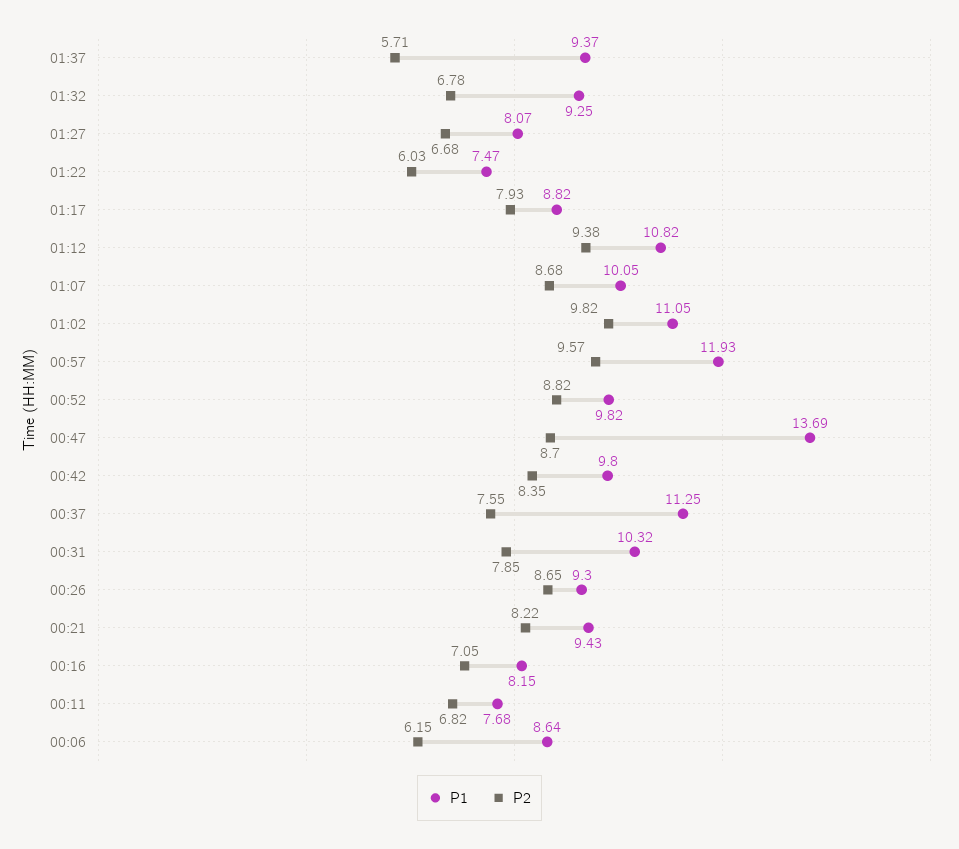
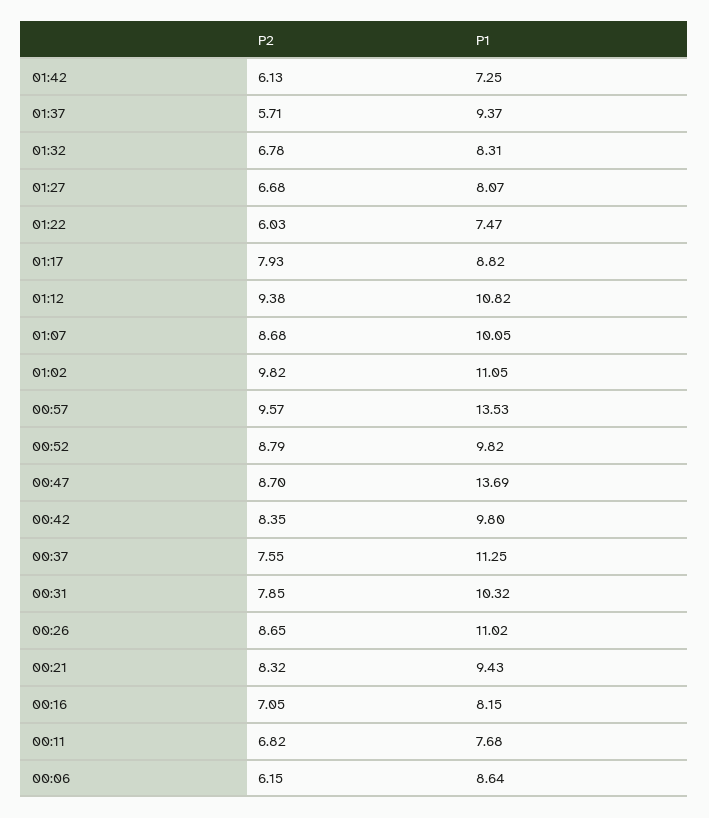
  {
    "P1": {
      "01:37": 9.37,
-     "01:32": 9.25,
+     "01:32": 8.31,
      "01:27": 8.07,
      "01:22": 7.47,
      "01:17": 8.82,
      "01:12": 10.82,
      "01:07": 10.05,
      "01:02": 11.05,
-     "00:57": 11.93,
+     "00:57": 13.53,
      "00:52": 9.82,
      "00:47": 13.69,
      "00:42": 9.8,
      "00:37": 11.25,
      "00:31": 10.32,
-     "00:26": 9.3,
+     "00:26": 11.02,
      "00:21": 9.43,
      "00:16": 8.15,
      "00:11": 7.68,
-     "00:06": 8.64
+     "00:06": 8.64,
+     "01:42": 7.25
    },
    "P2": {
      "01:37": 5.71,
      "01:32": 6.78,
      "01:27": 6.68,
      "01:22": 6.03,
      "01:17": 7.93,
      "01:12": 9.38,
      "01:07": 8.68,
      "01:02": 9.82,
      "00:57": 9.57,
-     "00:52": 8.82,
+     "00:52": 8.79,
      "00:47": 8.7,
      "00:42": 8.35,
      "00:37": 7.55,
      "00:31": 7.85,
      "00:26": 8.65,
-     "00:21": 8.22,
+     "00:21": 8.32,
      "00:16": 7.05,
      "00:11": 6.82,
-     "00:06": 6.15
+     "00:06": 6.15,
+     "01:42": 6.13
    }
  }

